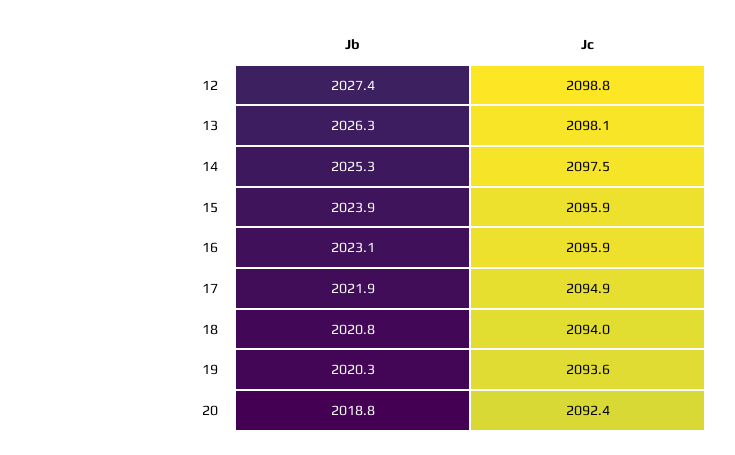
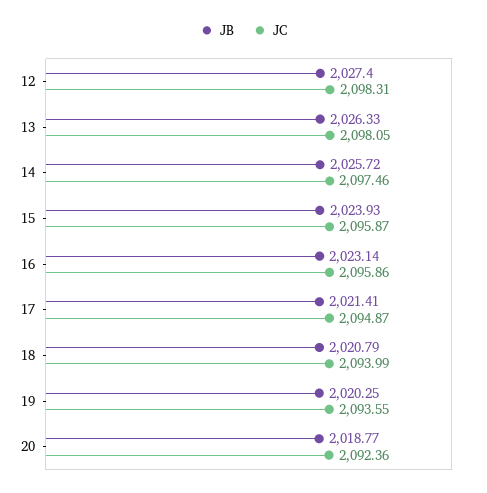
  {
    "Jb": {
      "12": 2027.4,
      "13": 2026.33,
-     "14": 2025.3,
+     "14": 2025.72,
      "15": 2023.93,
      "16": 2023.14,
-     "17": 2021.9,
+     "17": 2021.41,
      "18": 2020.79,
      "19": 2020.25,
      "20": 2018.77
    },
    "Jc": {
-     "12": 2098.8,
+     "12": 2098.31,
      "13": 2098.05,
      "14": 2097.46,
      "15": 2095.87,
      "16": 2095.86,
      "17": 2094.87,
      "18": 2093.99,
      "19": 2093.55,
      "20": 2092.36
    }
  }

